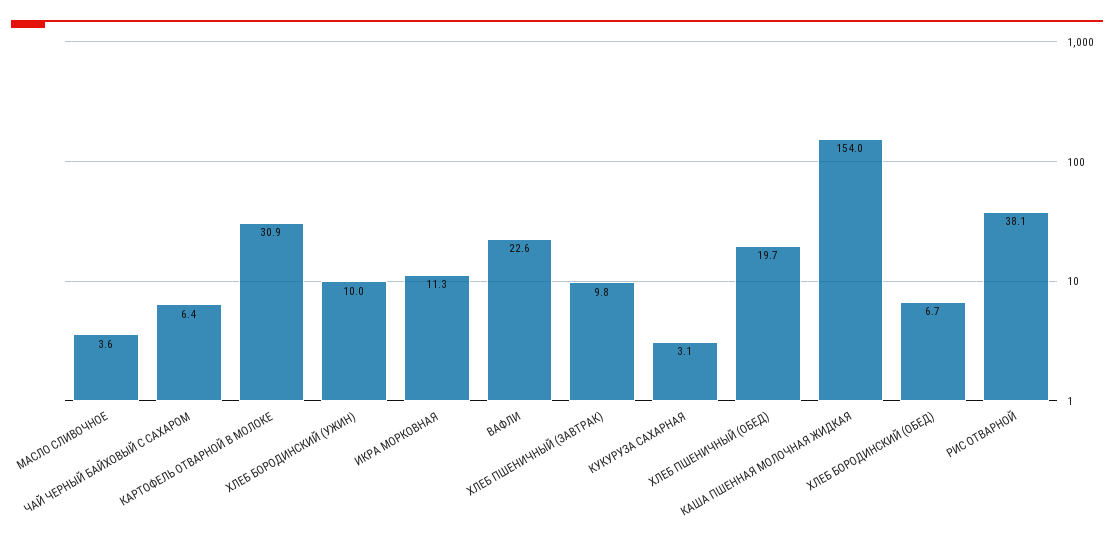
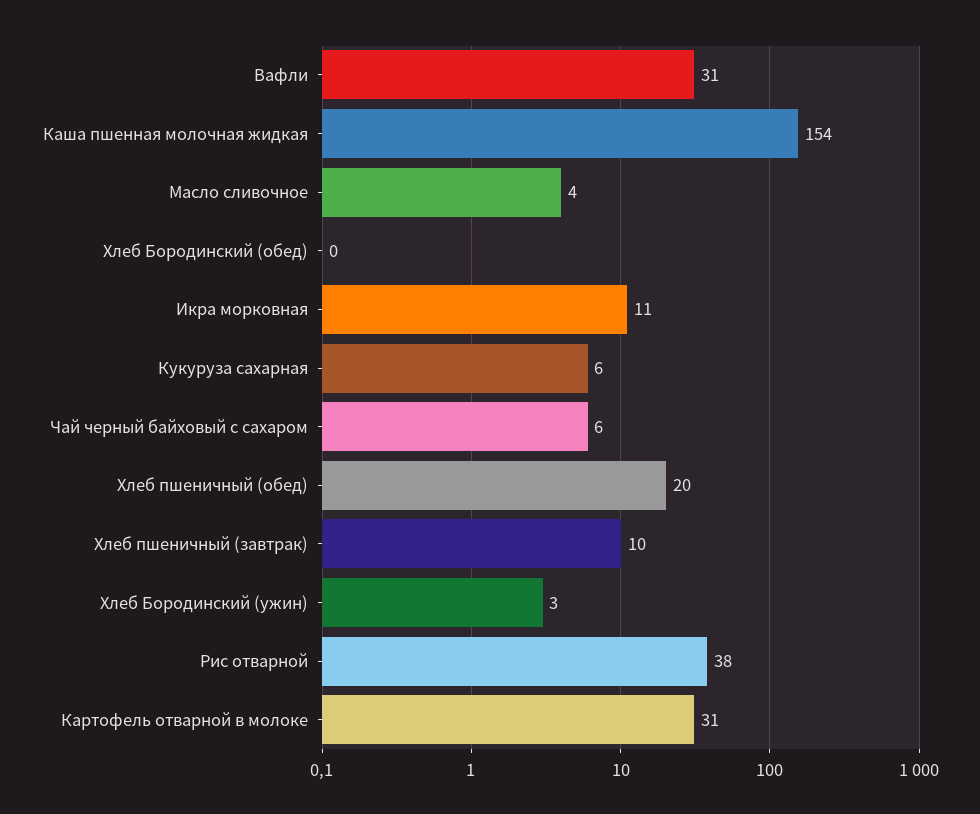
  {
    "МАСЛО СЛИВОЧНОЕ": 3.6,
    "ЧАЙ ЧЕРНЫЙ БАЙХОВЫЙ С САХАРОМ": 6.4,
    "КАРТОФЕЛЬ ОТВАРНОЙ В МОЛОКЕ": 30.9,
-   "ХЛЕБ БОРОДИНСКИЙ (УЖИН)": 10,
+   "ХЛЕБ БОРОДИНСКИЙ (УЖИН)": 3,
    "ИКРА МОРКОВНАЯ": 11.3,
-   "ВАФЛИ": 22.6,
+   "ВАФЛИ": 31,
    "ХЛЕБ ПШЕНИЧНЫЙ (ЗАВТРАК)": 9.8,
-   "КУКУРУЗА САХАРНАЯ": 3.1,
+   "КУКУРУЗА САХАРНАЯ": 6,
    "ХЛЕБ ПШЕНИЧНЫЙ (ОБЕД)": 19.7,
    "КАША ПШЕННАЯ МОЛОЧНАЯ ЖИДКАЯ": 154,
-   "ХЛЕБ БОРОДИНСКИЙ (ОБЕД)": 6.7,
+   "ХЛЕБ БОРОДИНСКИЙ (ОБЕД)": 0,
    "РИС ОТВАРНОЙ": 38.1
  }

